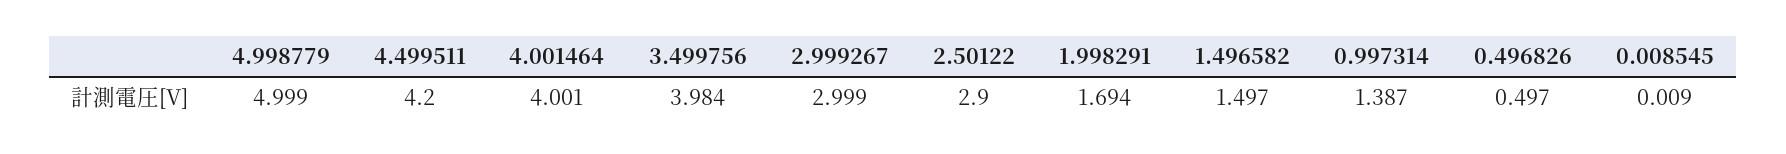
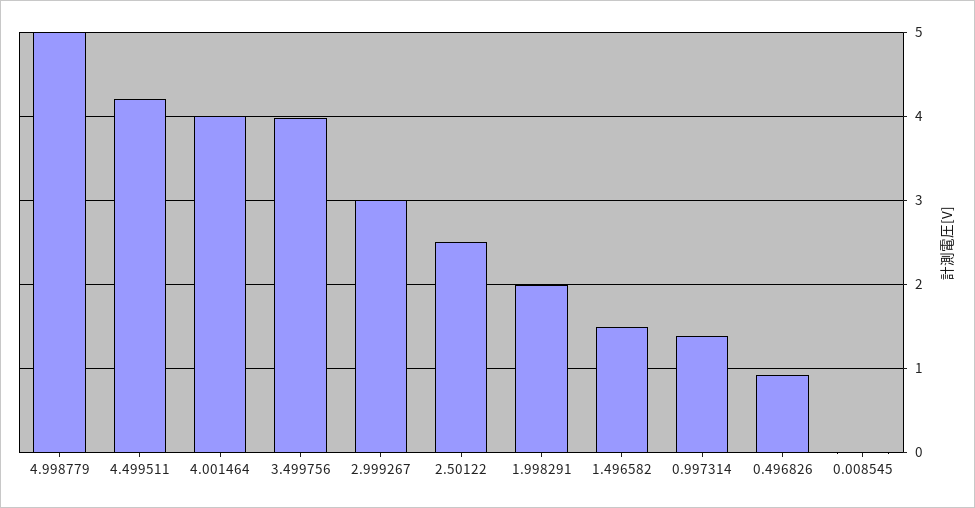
  {
    "4.998779": 4.999,
    "4.499511": 4.2,
    "4.001464": 4.001,
    "3.499756": 3.984,
    "2.999267": 2.999,
-   "2.50122": 2.9,
+   "2.50122": 2.5,
-   "1.998291": 1.694,
+   "1.998291": 2,
    "1.496582": 1.497,
    "0.997314": 1.387,
-   "0.496826": 0.497,
+   "0.496826": 0.9,
    "0.008545": 0.009
  }

